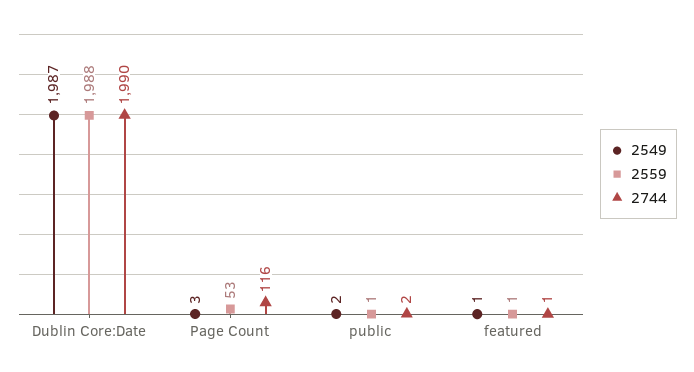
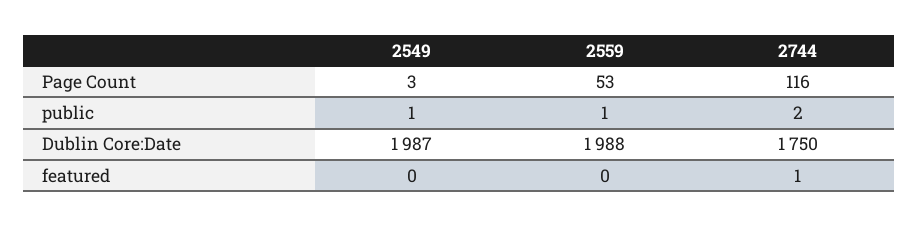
  {
    "2549": {
      "Dublin Core:Date": 1987,
      "Page Count": 3,
-     "public": 2,
+     "public": 1,
-     "featured": 1
+     "featured": 0
    },
    "2559": {
      "Dublin Core:Date": 1988,
      "Page Count": 53,
      "public": 1,
-     "featured": 1
+     "featured": 0
    },
    "2744": {
-     "Dublin Core:Date": 1990,
+     "Dublin Core:Date": 1750,
      "Page Count": 116,
      "public": 2,
      "featured": 1
    }
  }

